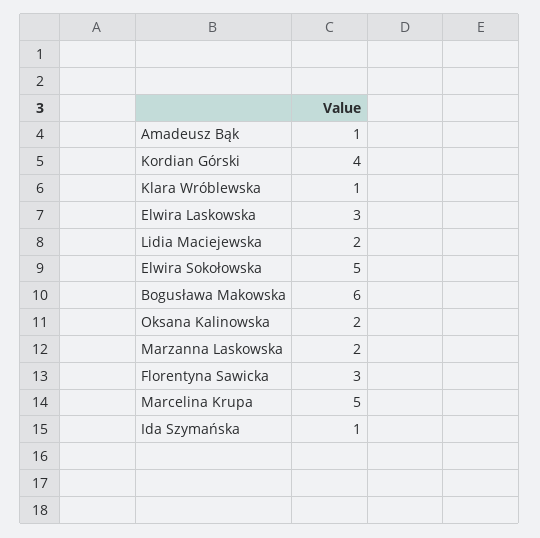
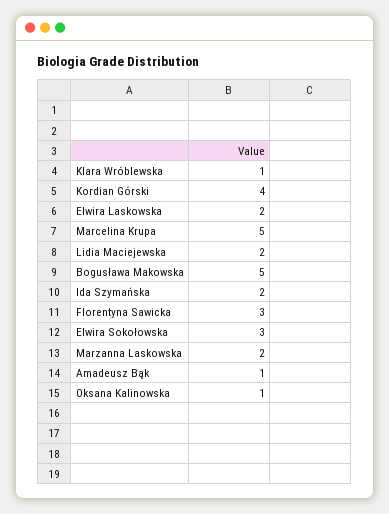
  {
    "Amadeusz Bąk": 1,
    "Kordian Górski": 4,
    "Klara Wróblewska": 1,
-   "Elwira Laskowska": 3,
+   "Elwira Laskowska": 2,
    "Lidia Maciejewska": 2,
-   "Elwira Sokołowska": 5,
+   "Elwira Sokołowska": 3,
-   "Bogusława Makowska": 6,
+   "Bogusława Makowska": 5,
-   "Oksana Kalinowska": 2,
+   "Oksana Kalinowska": 1,
    "Marzanna Laskowska": 2,
    "Florentyna Sawicka": 3,
    "Marcelina Krupa": 5,
-   "Ida Szymańska": 1
+   "Ida Szymańska": 2
  }

